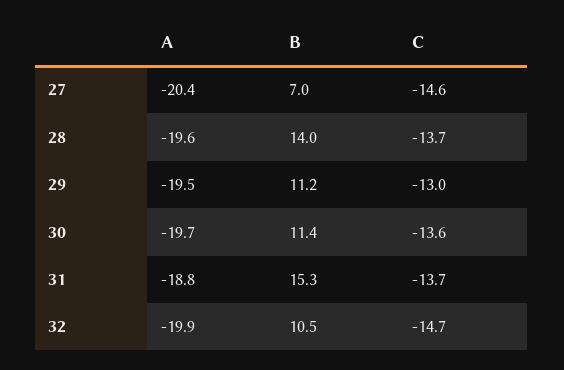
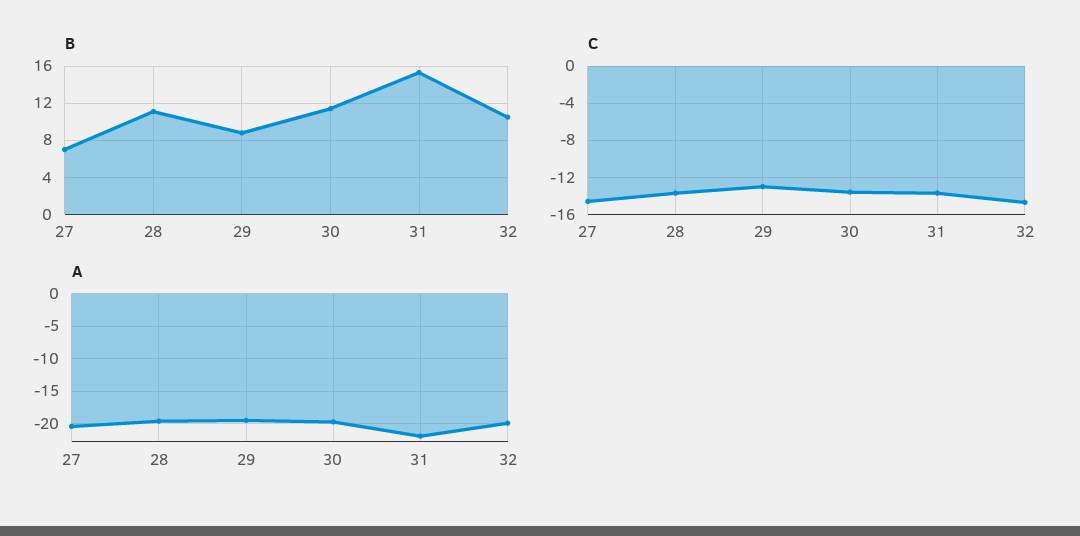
  {
    "A": {
      "27": -20.4,
      "28": -19.6,
      "29": -19.5,
      "30": -19.7,
-     "31": -18.8,
+     "31": -22,
      "32": -19.9
    },
    "B": {
      "27": 7,
-     "28": 14,
+     "28": 11,
-     "29": 11.2,
+     "29": 9,
      "30": 11.4,
      "31": 15.3,
      "32": 10.5
    },
    "C": {
      "27": -14.6,
      "28": -13.7,
      "29": -13,
      "30": -13.6,
      "31": -13.7,
      "32": -14.7
    }
  }

